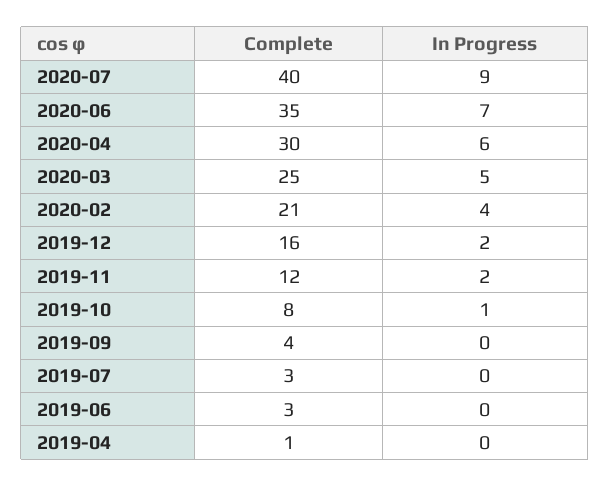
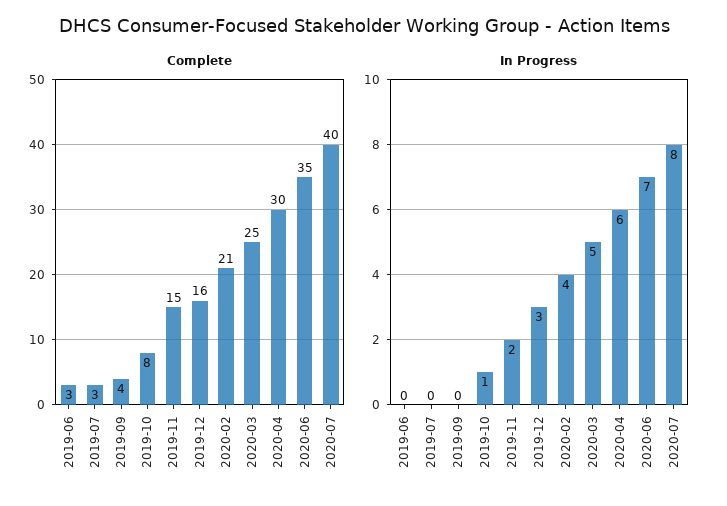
  {
    "Complete": {
      "2020-07": 40,
      "2020-06": 35,
      "2020-04": 30,
      "2020-03": 25,
      "2020-02": 21,
      "2019-12": 16,
-     "2019-11": 12,
+     "2019-11": 15,
      "2019-10": 8,
      "2019-09": 4,
      "2019-07": 3,
-     "2019-06": 3,
+     "2019-06": 3
-     "2019-04": 1
    },
    "In Progress": {
-     "2020-07": 9,
+     "2020-07": 8,
      "2020-06": 7,
      "2020-04": 6,
      "2020-03": 5,
      "2020-02": 4,
-     "2019-12": 2,
+     "2019-12": 3,
      "2019-11": 2,
      "2019-10": 1,
      "2019-09": 0,
      "2019-07": 0,
-     "2019-06": 0,
+     "2019-06": 0
-     "2019-04": 0
    }
  }

